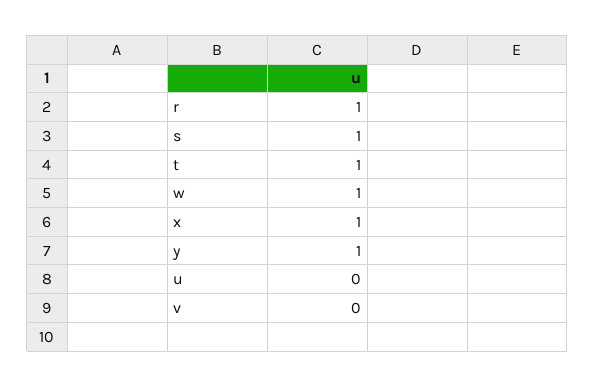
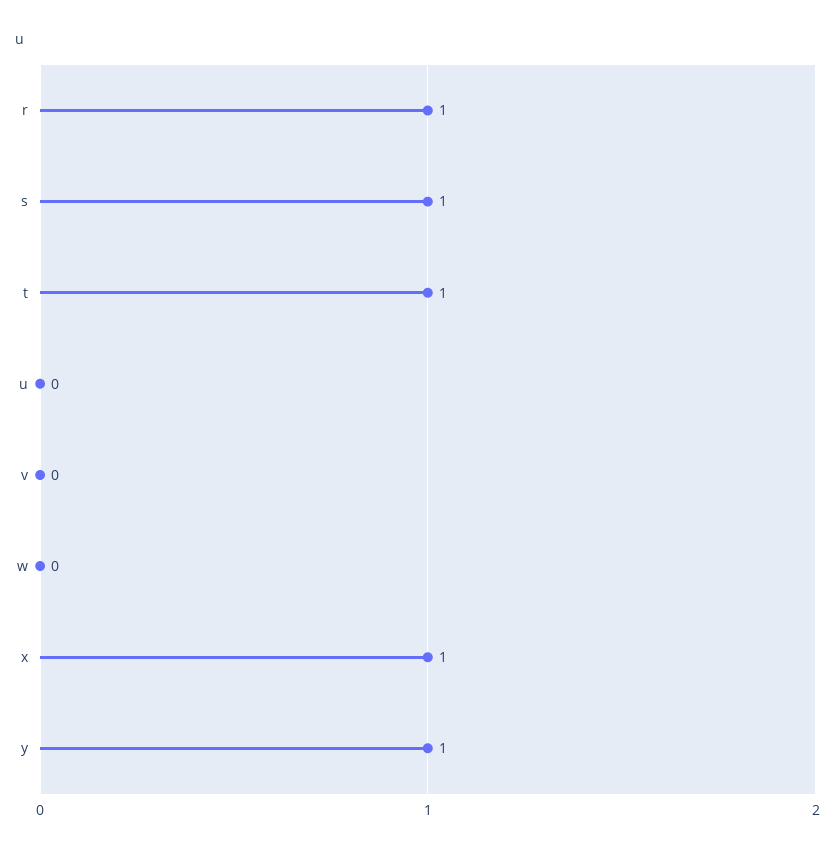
  {
    "r": 1,
    "s": 1,
    "t": 1,
-   "w": 1,
+   "w": 0,
    "x": 1,
    "y": 1,
    "u": 0,
    "v": 0
  }

